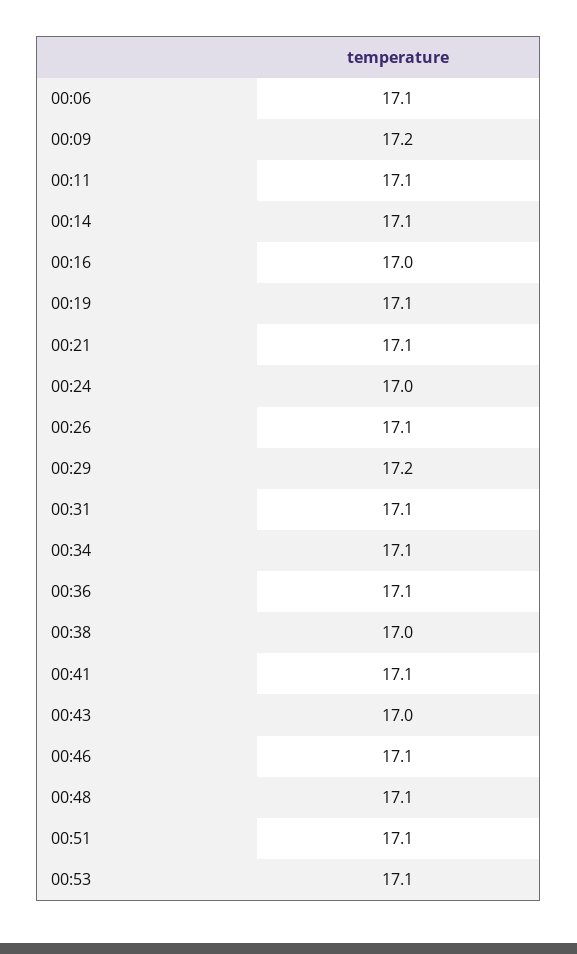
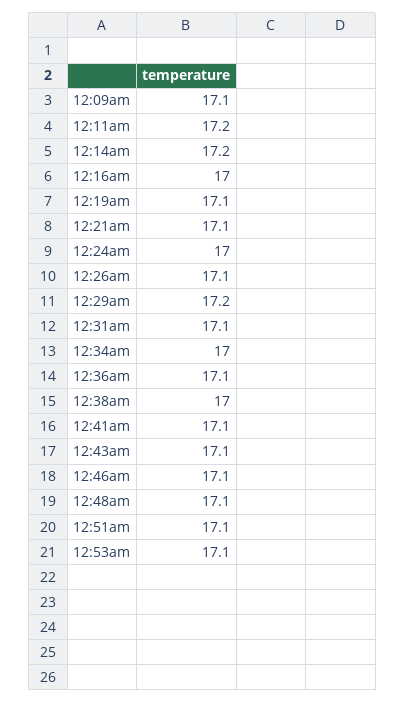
  {
-   "00:06": 17.1,
-   "00:09": 17.2,
+   "00:09": 17.1,
-   "00:11": 17.1,
+   "00:11": 17.2,
-   "00:14": 17.1,
+   "00:14": 17.2,
    "00:16": 17,
    "00:19": 17.1,
    "00:21": 17.1,
    "00:24": 17,
    "00:26": 17.1,
    "00:29": 17.2,
    "00:31": 17.1,
-   "00:34": 17.1,
+   "00:34": 17,
    "00:36": 17.1,
    "00:38": 17,
    "00:41": 17.1,
-   "00:43": 17,
+   "00:43": 17.1,
    "00:46": 17.1,
    "00:48": 17.1,
    "00:51": 17.1,
    "00:53": 17.1
  }

